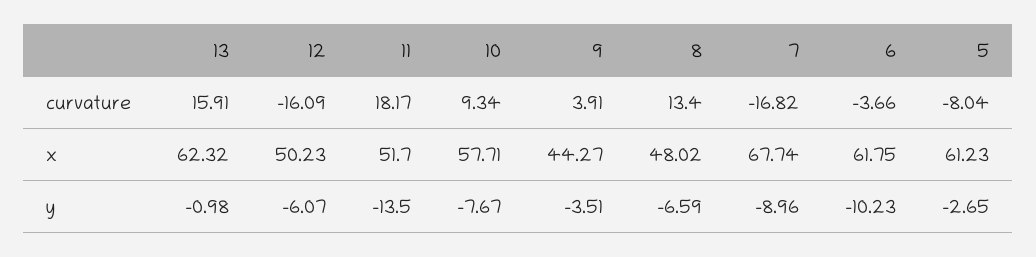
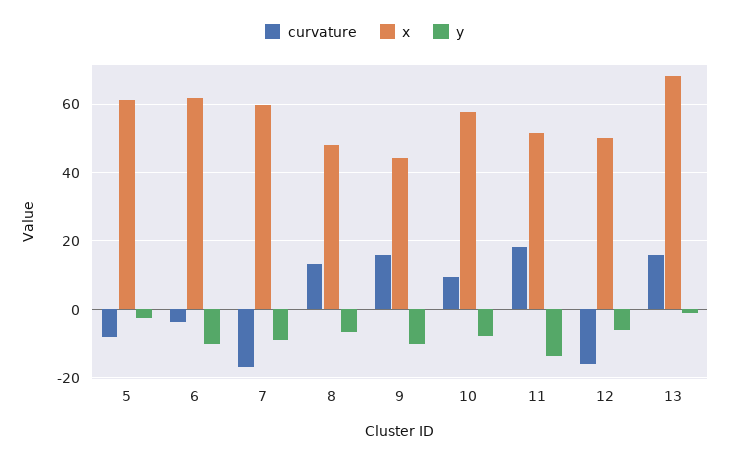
  {
    "curvature": {
      "13": 15.91,
      "12": -16.09,
      "11": 18.17,
      "10": 9.34,
-     "9": 3.91,
+     "9": 16,
      "8": 13.4,
      "7": -16.82,
      "6": -3.66,
      "5": -8.04
    },
    "x": {
-     "13": 62.32,
+     "13": 68,
      "12": 50.23,
      "11": 51.7,
      "10": 57.71,
      "9": 44.27,
      "8": 48.02,
-     "7": 67.74,
+     "7": 60,
      "6": 61.75,
      "5": 61.23
    },
    "y": {
      "13": -0.98,
      "12": -6.07,
      "11": -13.5,
      "10": -7.67,
-     "9": -3.51,
+     "9": -10,
      "8": -6.59,
      "7": -8.96,
      "6": -10.23,
      "5": -2.65
    }
  }

